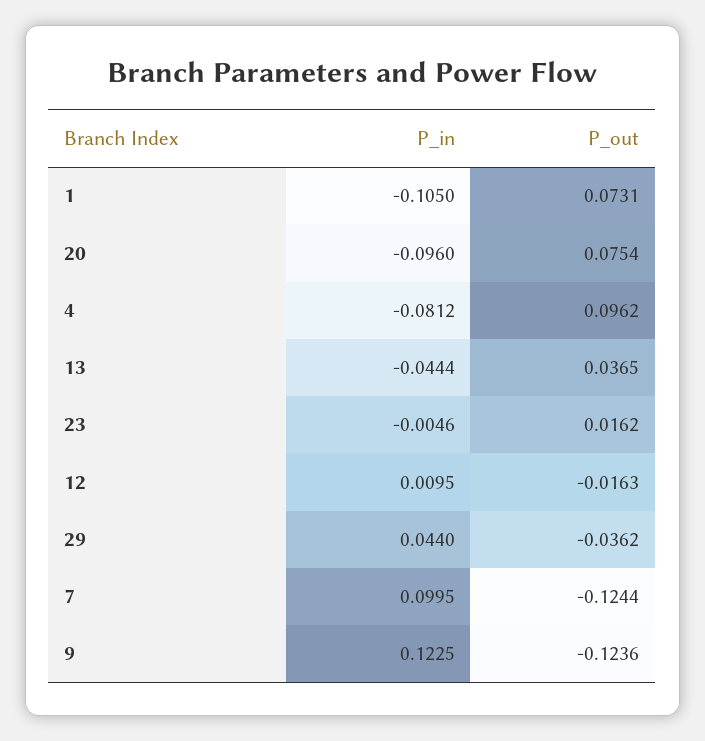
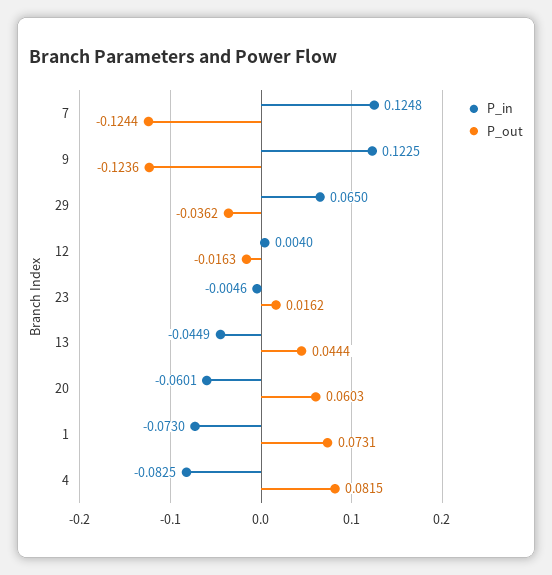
  {
    "P_in": {
-     "1": -0.105,
+     "1": -0.073,
-     "20": -0.096,
+     "20": -0.0601,
-     "4": -0.0812,
+     "4": -0.0825,
-     "13": -0.0444,
+     "13": -0.0449,
      "23": -0.0046,
-     "12": 0.0095,
+     "12": 0.004,
-     "29": 0.044,
+     "29": 0.065,
-     "7": 0.0995,
+     "7": 0.1248,
      "9": 0.1225
    },
    "P_out": {
      "1": 0.0731,
-     "20": 0.0754,
+     "20": 0.0603,
-     "4": 0.0962,
+     "4": 0.0815,
-     "13": 0.0365,
+     "13": 0.0444,
      "23": 0.0162,
      "12": -0.0163,
      "29": -0.0362,
      "7": -0.1244,
      "9": -0.1236
    }
  }

